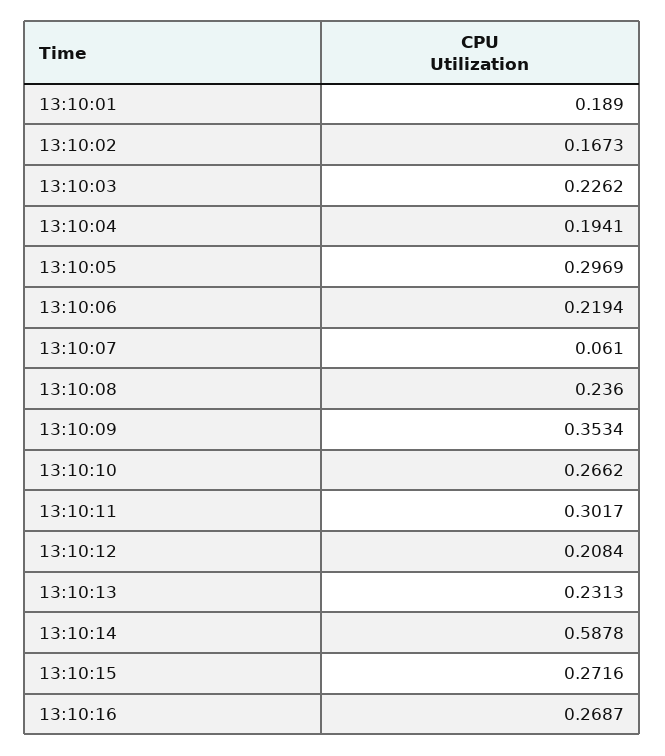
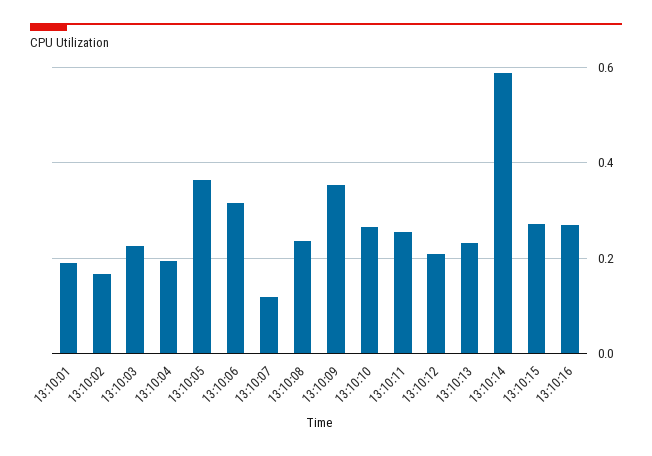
  {
    "13:10:01": 0.189,
    "13:10:02": 0.1673,
    "13:10:03": 0.2262,
    "13:10:04": 0.1941,
-   "13:10:05": 0.2969,
+   "13:10:05": 0.36,
-   "13:10:06": 0.2194,
+   "13:10:06": 0.32,
-   "13:10:07": 0.061,
+   "13:10:07": 0.12,
    "13:10:08": 0.236,
    "13:10:09": 0.3534,
    "13:10:10": 0.2662,
-   "13:10:11": 0.3017,
+   "13:10:11": 0.26,
    "13:10:12": 0.2084,
    "13:10:13": 0.2313,
    "13:10:14": 0.5878,
    "13:10:15": 0.2716,
    "13:10:16": 0.2687
  }

